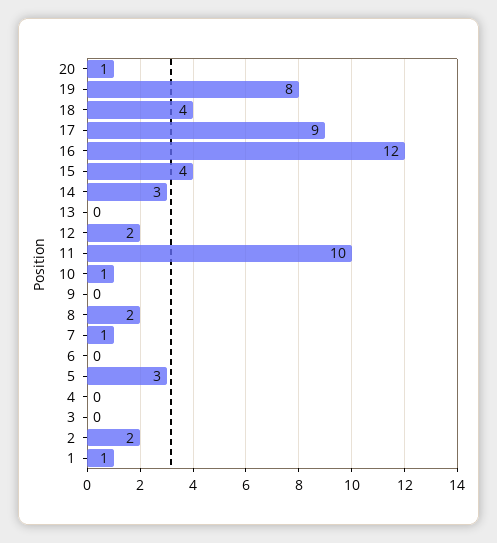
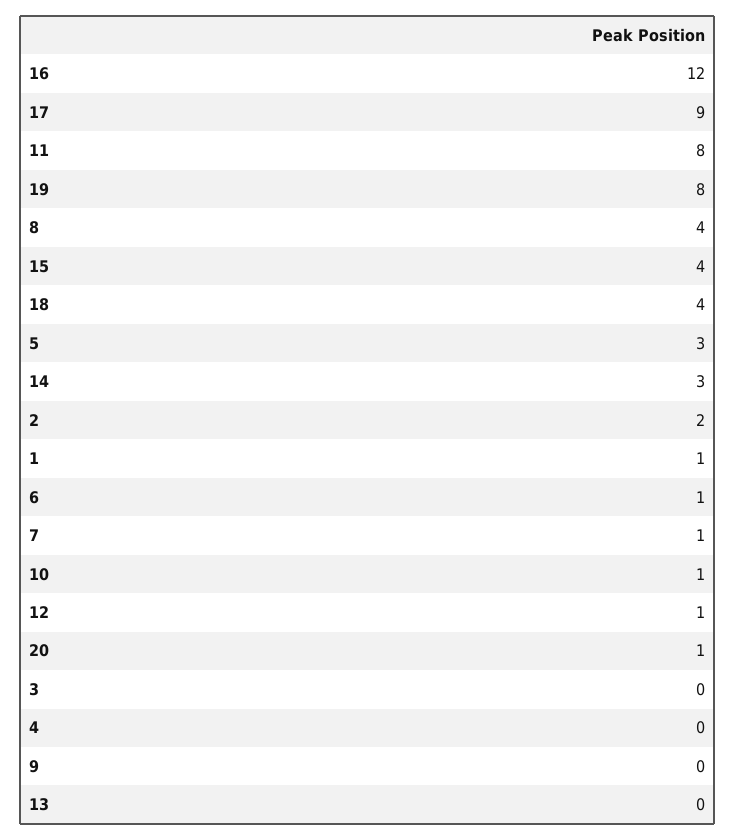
  {
    "20": 1,
    "19": 8,
    "18": 4,
    "17": 9,
    "16": 12,
    "15": 4,
    "14": 3,
    "13": 0,
-   "12": 2,
+   "12": 1,
-   "11": 10,
+   "11": 8,
    "10": 1,
    "9": 0,
-   "8": 2,
+   "8": 4,
    "7": 1,
-   "6": 0,
+   "6": 1,
    "5": 3,
    "4": 0,
    "3": 0,
    "2": 2,
    "1": 1
  }

